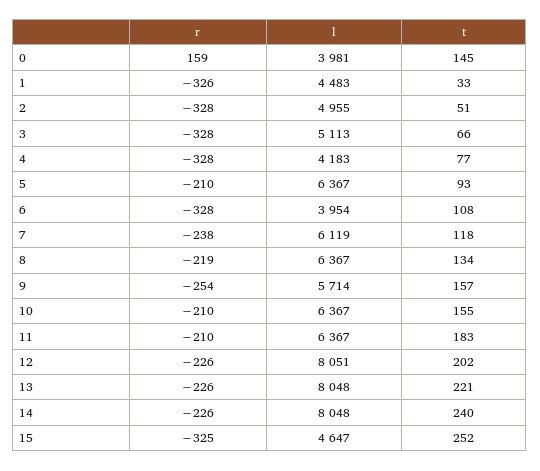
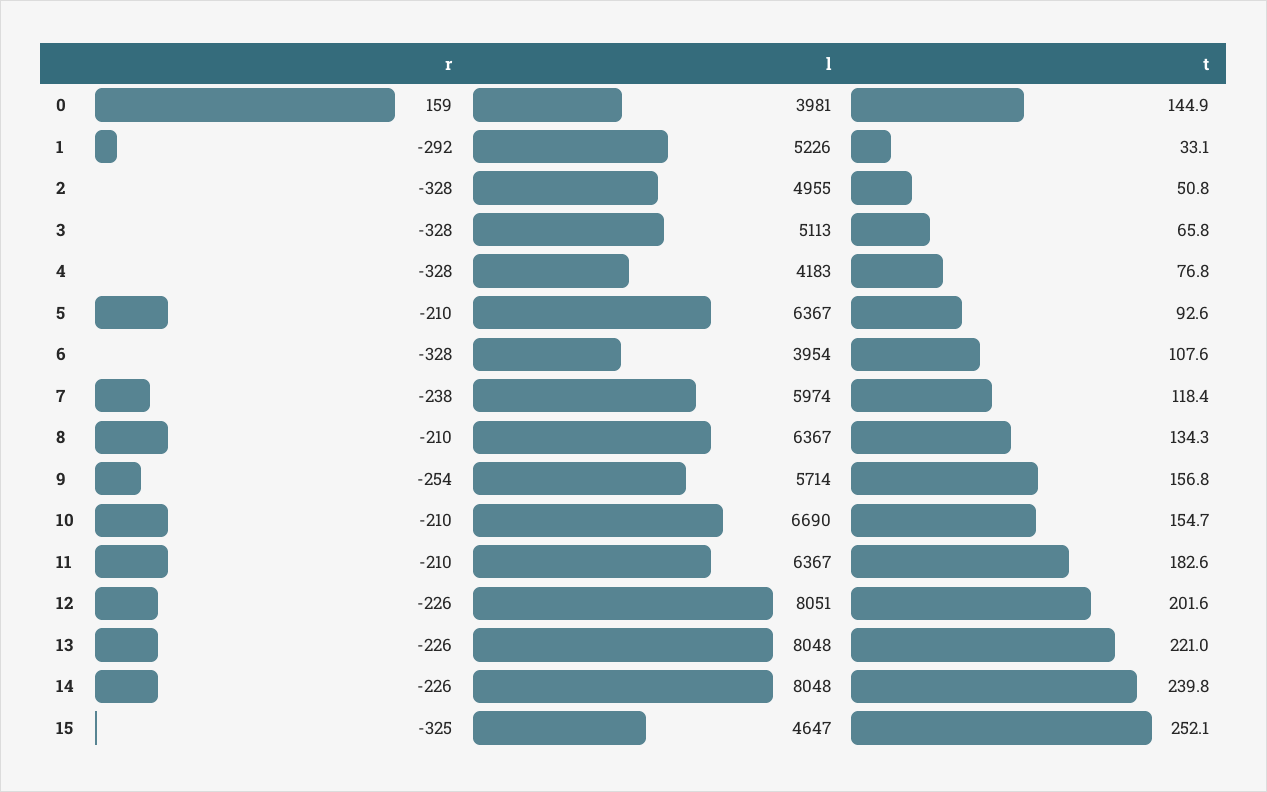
  {
    "r": {
      "0": 159,
-     "1": -326,
+     "1": -292,
      "2": -328,
      "3": -328,
      "4": -328,
      "5": -210,
      "6": -328,
      "7": -238,
-     "8": -219,
+     "8": -210,
      "9": -254,
      "10": -210,
      "11": -210,
      "12": -226,
      "13": -226,
      "14": -226,
      "15": -325
    },
    "l": {
      "0": 3981,
-     "1": 4483,
+     "1": 5226,
      "2": 4955,
      "3": 5113,
      "4": 4183,
      "5": 6367,
      "6": 3954,
-     "7": 6119,
+     "7": 5974,
      "8": 6367,
      "9": 5714,
-     "10": 6367,
+     "10": 6690,
      "11": 6367,
      "12": 8051,
      "13": 8048,
      "14": 8048,
      "15": 4647
    },
    "t": {
      "0": 144.9,
      "1": 33.1,
      "2": 50.8,
      "3": 65.8,
      "4": 76.8,
      "5": 92.6,
      "6": 107.6,
      "7": 118.4,
      "8": 134.3,
      "9": 156.8,
      "10": 154.7,
      "11": 182.6,
      "12": 201.6,
      "13": 221,
      "14": 239.8,
      "15": 252.1
    }
  }

